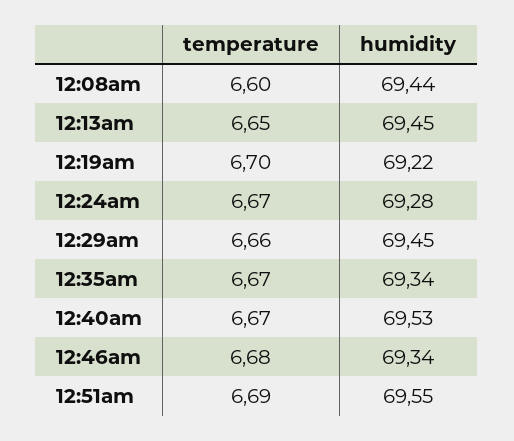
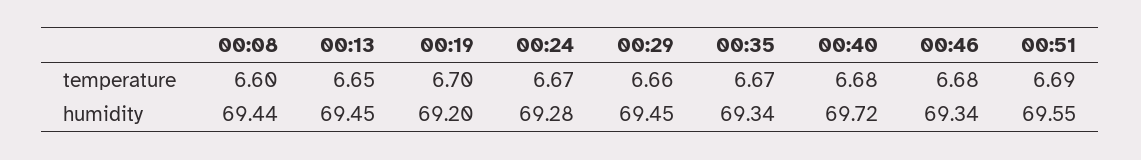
  {
    "temperature": {
      "12:08am": 6.6,
      "12:13am": 6.65,
      "12:19am": 6.7,
      "12:24am": 6.67,
      "12:29am": 6.66,
      "12:35am": 6.67,
-     "12:40am": 6.67,
+     "12:40am": 6.68,
      "12:46am": 6.68,
      "12:51am": 6.69
    },
    "humidity": {
      "12:08am": 69.44,
      "12:13am": 69.45,
-     "12:19am": 69.22,
+     "12:19am": 69.2,
      "12:24am": 69.28,
      "12:29am": 69.45,
      "12:35am": 69.34,
-     "12:40am": 69.53,
+     "12:40am": 69.72,
      "12:46am": 69.34,
      "12:51am": 69.55
    }
  }

